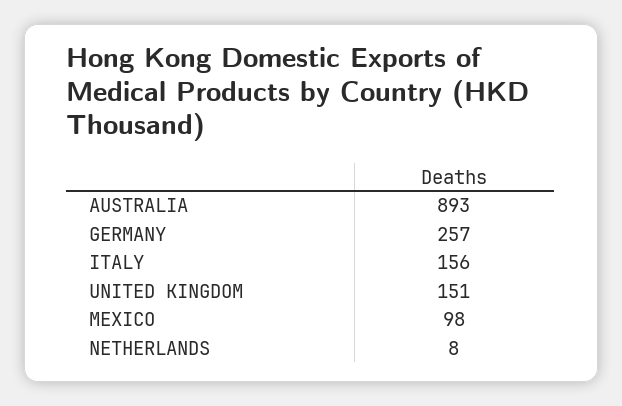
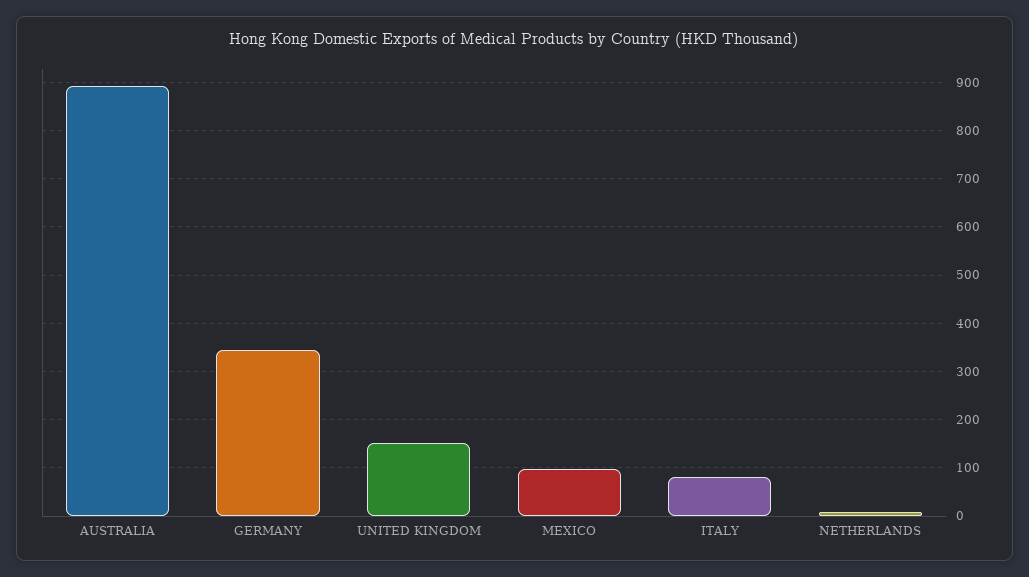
  {
    "AUSTRALIA": 893,
-   "GERMANY": 257,
+   "GERMANY": 340,
-   "ITALY": 156,
+   "ITALY": 80,
    "UNITED KINGDOM": 151,
    "MEXICO": 98,
    "NETHERLANDS": 8
  }

